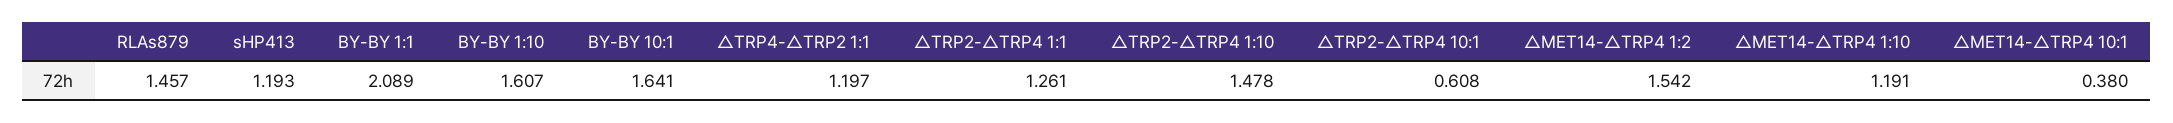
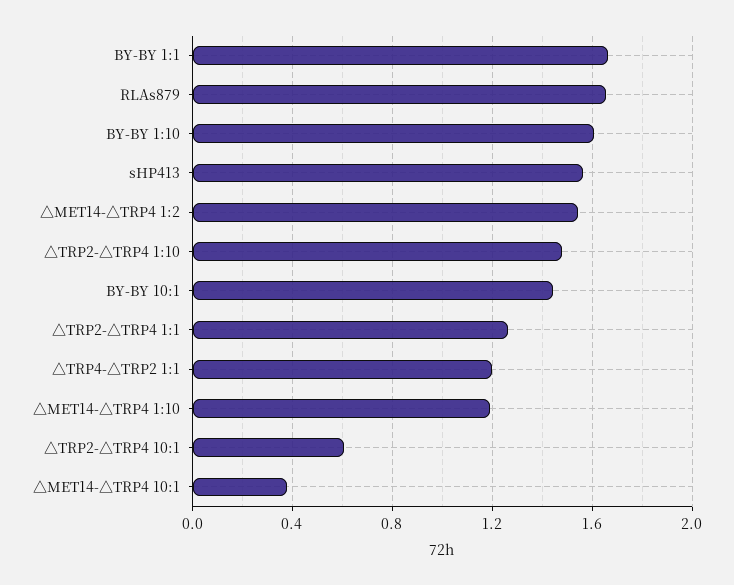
  {
-   "RLAs879": 1.457,
+   "RLAs879": 1.65,
-   "sHP413": 1.193,
+   "sHP413": 1.55,
-   "BY-BY 1:1": 2.089,
+   "BY-BY 1:1": 1.65,
    "BY-BY 1:10": 1.607,
-   "BY-BY 10:1": 1.641,
+   "BY-BY 10:1": 1.45,
    "△TRP4-△TRP2 1:1": 1.197,
    "△TRP2-△TRP4 1:1": 1.261,
    "△TRP2-△TRP4 1:10": 1.478,
    "△TRP2-△TRP4 10:1": 0.608,
    "△MET14-△TRP4 1:2": 1.542,
    "△MET14-△TRP4 1:10": 1.191,
    "△MET14-△TRP4 10:1": 0.38
  }

